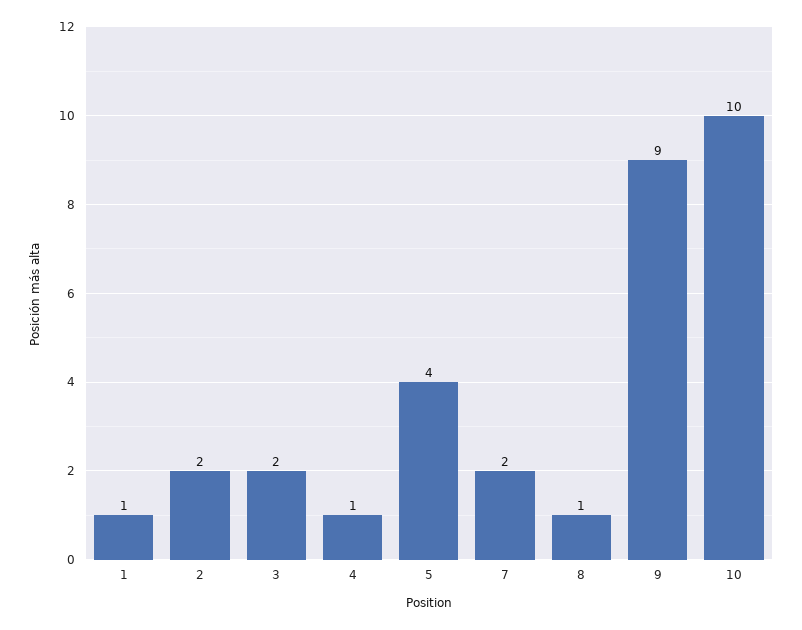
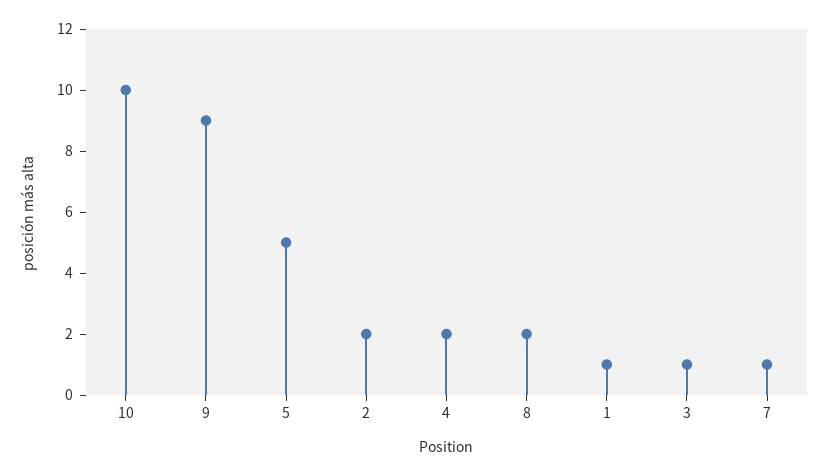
  {
    "1": 1,
    "2": 2,
-   "3": 2,
+   "3": 1,
-   "4": 1,
+   "4": 2,
-   "5": 4,
+   "5": 5,
-   "7": 2,
+   "7": 1,
-   "8": 1,
+   "8": 2,
    "9": 9,
    "10": 10
  }

